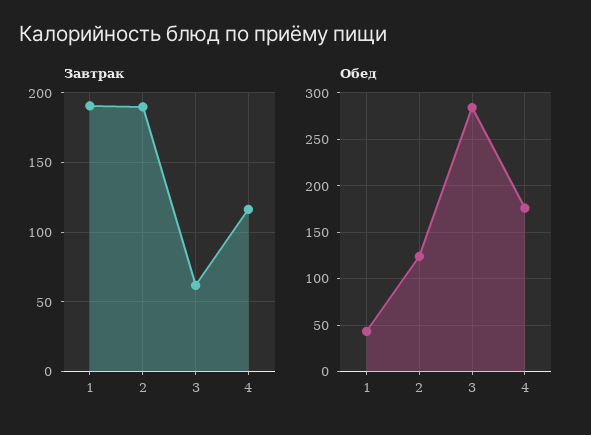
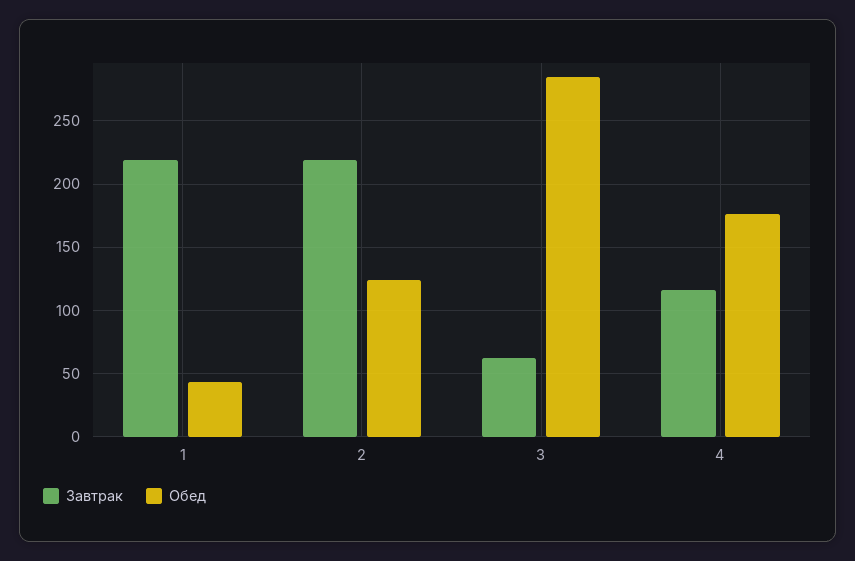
  {
    "Завтрак": {
-     "1": 190,
+     "1": 220,
-     "2": 190,
+     "2": 220,
      "3": 60,
      "4": 115
    },
    "Обед": {
      "1": 45,
      "2": 125,
      "3": 285,
      "4": 175
    }
  }

